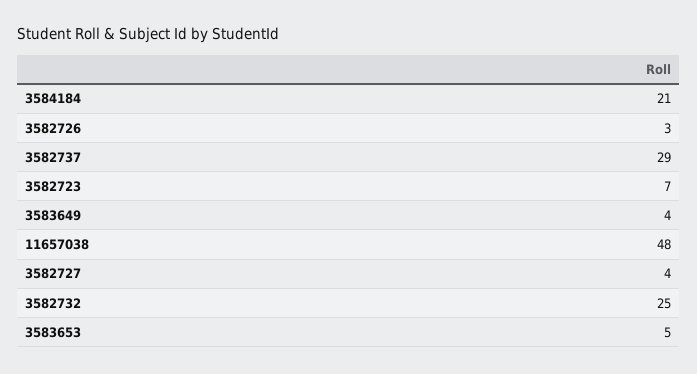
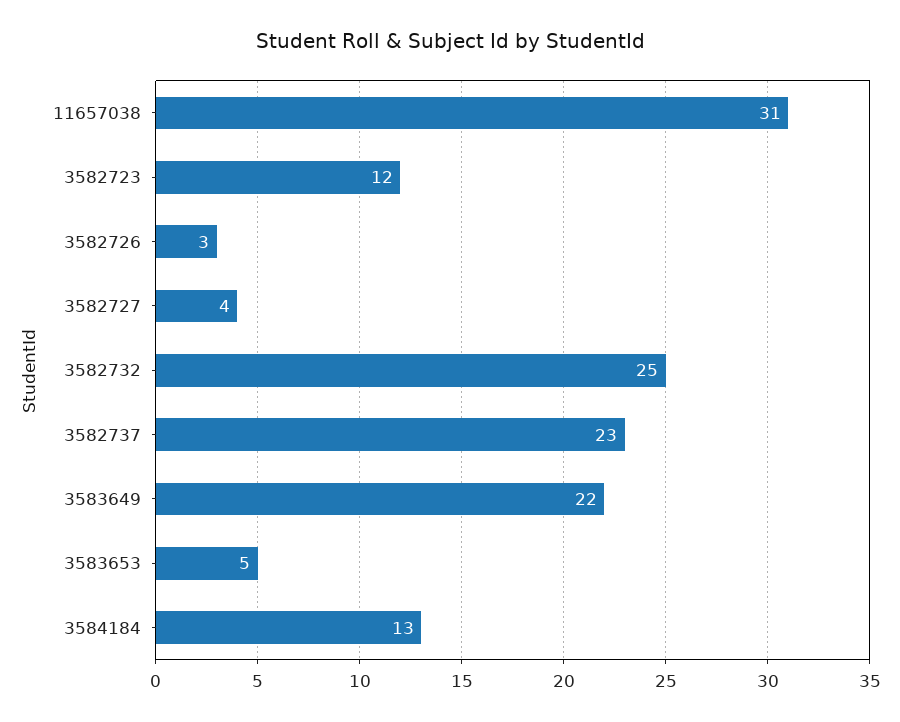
  {
-   "3584184": 21,
+   "3584184": 13,
    "3582726": 3,
-   "3582737": 29,
+   "3582737": 23,
-   "3582723": 7,
+   "3582723": 12,
-   "3583649": 4,
+   "3583649": 22,
-   "11657038": 48,
+   "11657038": 31,
    "3582727": 4,
    "3582732": 25,
    "3583653": 5
  }

